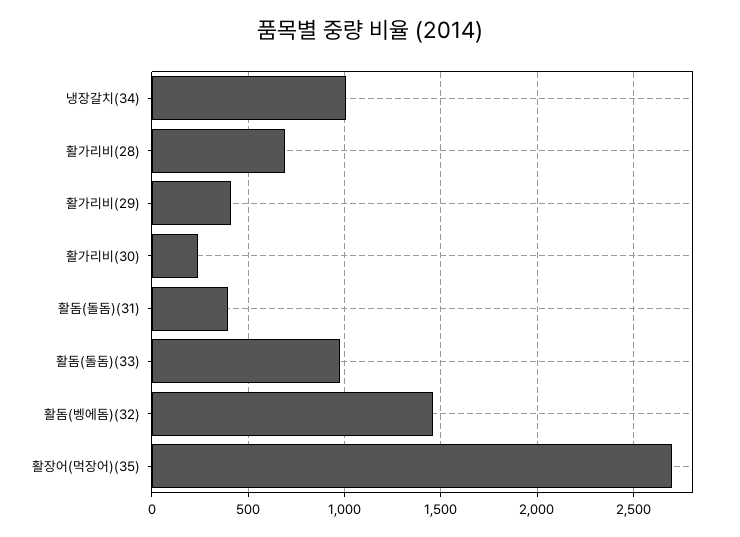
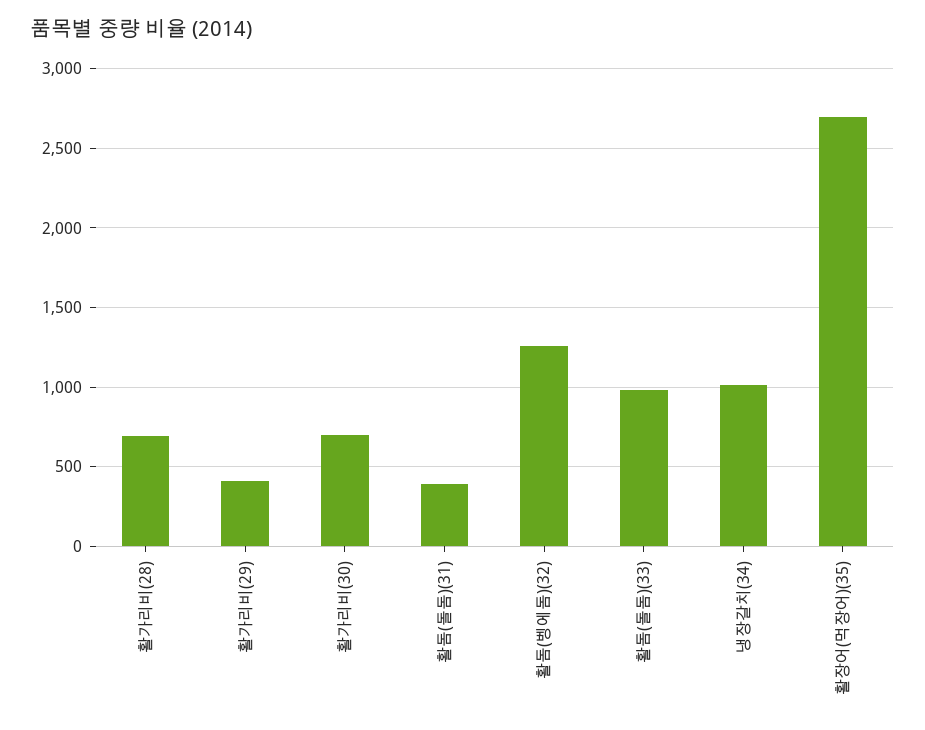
  {
    "냉장갈치(34)": 1000,
    "활가리비(28)": 700,
    "활가리비(29)": 400,
-   "활가리비(30)": 250,
+   "활가리비(30)": 700,
    "활돔(돌돔)(31)": 400,
    "활돔(돌돔)(33)": 1000,
-   "활돔(벵에돔)(32)": 1450,
+   "활돔(벵에돔)(32)": 1250,
    "활장어(먹장어)(35)": 2700
  }

